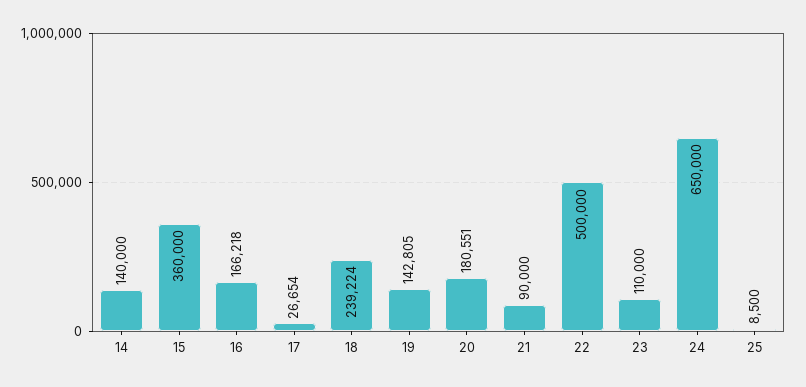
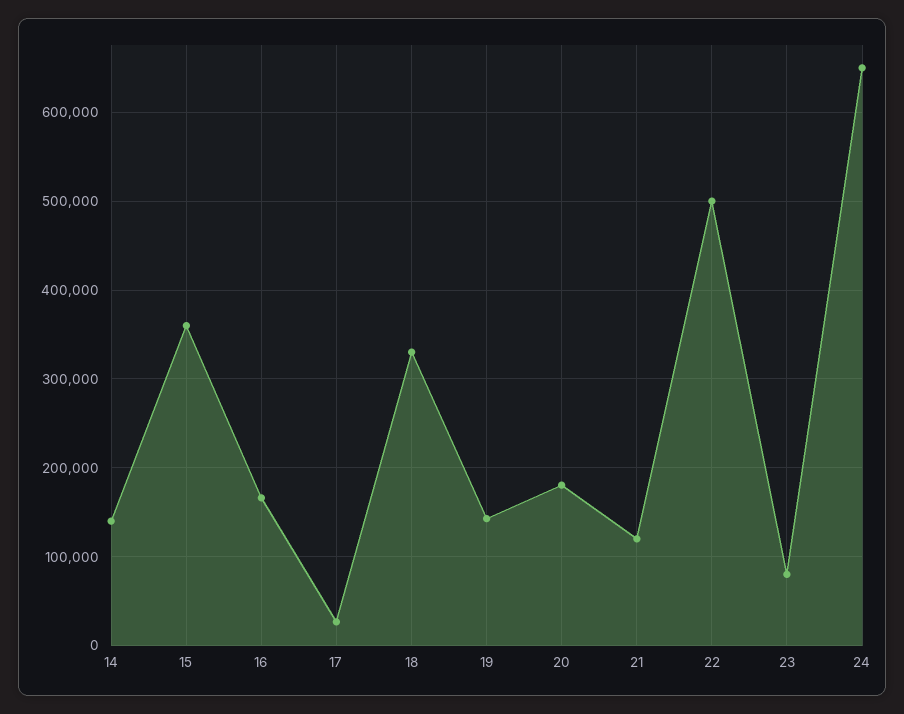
  {
    "14": 140000,
    "15": 360000,
    "16": 166218,
    "17": 26654,
-   "18": 239224,
+   "18": 330000,
    "19": 142805,
    "20": 180551,
-   "21": 90000,
+   "21": 120000,
    "22": 500000,
-   "23": 110000,
+   "23": 80000,
-   "24": 650000,
+   "24": 650000
-   "25": 8500
  }

